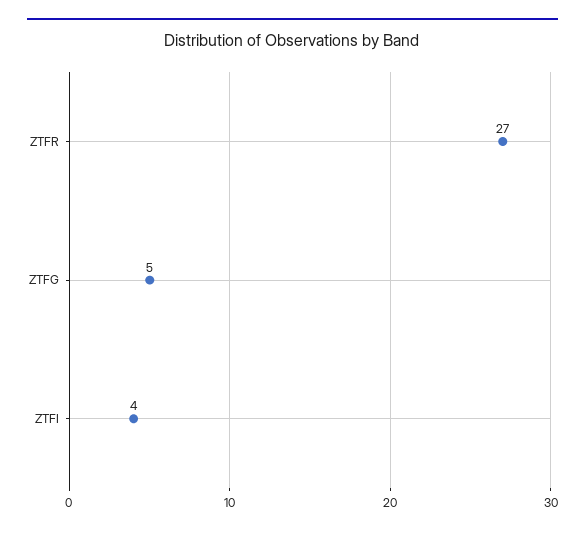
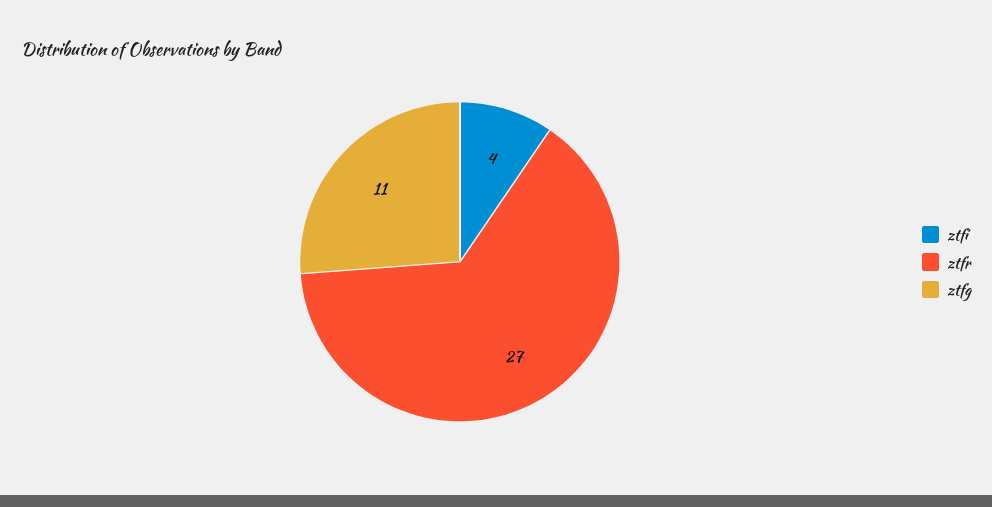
  {
    "ZTFR": 27,
-   "ZTFG": 5,
+   "ZTFG": 11,
    "ZTFI": 4
  }

